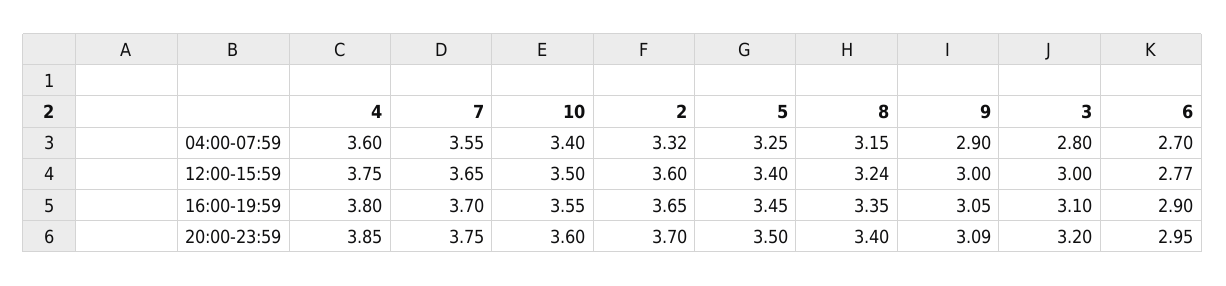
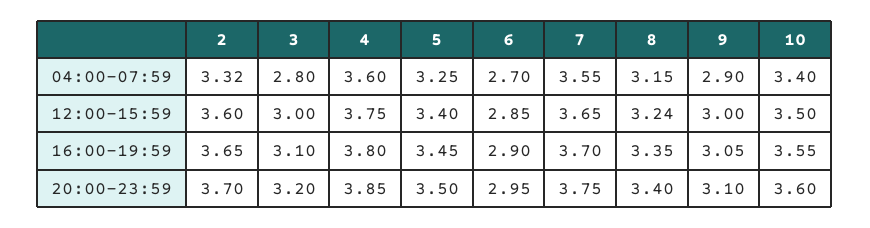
  {
    "4": {
      "04:00-07:59": 3.6,
      "12:00-15:59": 3.75,
      "16:00-19:59": 3.8,
      "20:00-23:59": 3.85
    },
    "7": {
      "04:00-07:59": 3.55,
      "12:00-15:59": 3.65,
      "16:00-19:59": 3.7,
      "20:00-23:59": 3.75
    },
    "10": {
      "04:00-07:59": 3.4,
      "12:00-15:59": 3.5,
      "16:00-19:59": 3.55,
      "20:00-23:59": 3.6
    },
    "2": {
      "04:00-07:59": 3.32,
      "12:00-15:59": 3.6,
      "16:00-19:59": 3.65,
      "20:00-23:59": 3.7
    },
    "5": {
      "04:00-07:59": 3.25,
      "12:00-15:59": 3.4,
      "16:00-19:59": 3.45,
      "20:00-23:59": 3.5
    },
    "8": {
      "04:00-07:59": 3.15,
      "12:00-15:59": 3.24,
      "16:00-19:59": 3.35,
      "20:00-23:59": 3.4
    },
    "9": {
      "04:00-07:59": 2.9,
      "12:00-15:59": 3,
      "16:00-19:59": 3.05,
-     "20:00-23:59": 3.09
+     "20:00-23:59": 3.1
    },
    "3": {
      "04:00-07:59": 2.8,
      "12:00-15:59": 3,
      "16:00-19:59": 3.1,
      "20:00-23:59": 3.2
    },
    "6": {
      "04:00-07:59": 2.7,
-     "12:00-15:59": 2.77,
+     "12:00-15:59": 2.85,
      "16:00-19:59": 2.9,
      "20:00-23:59": 2.95
    }
  }

